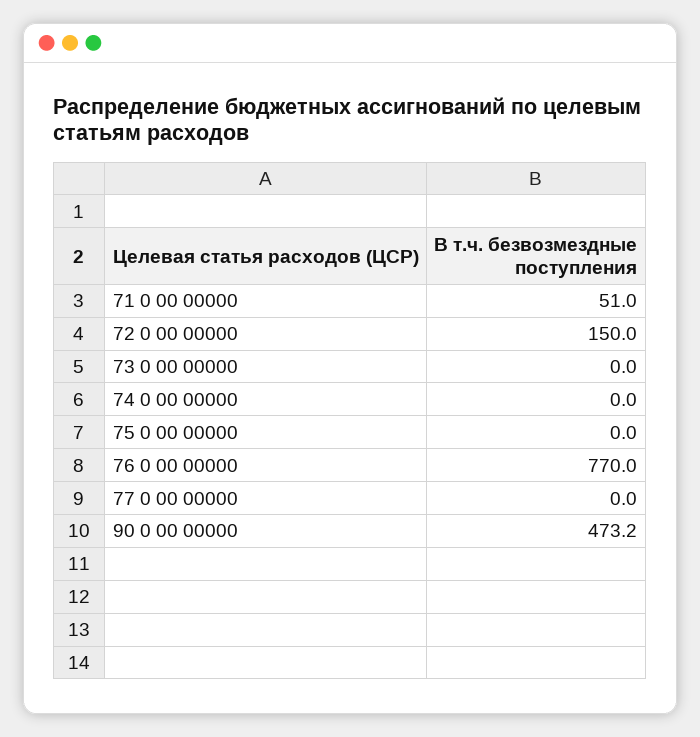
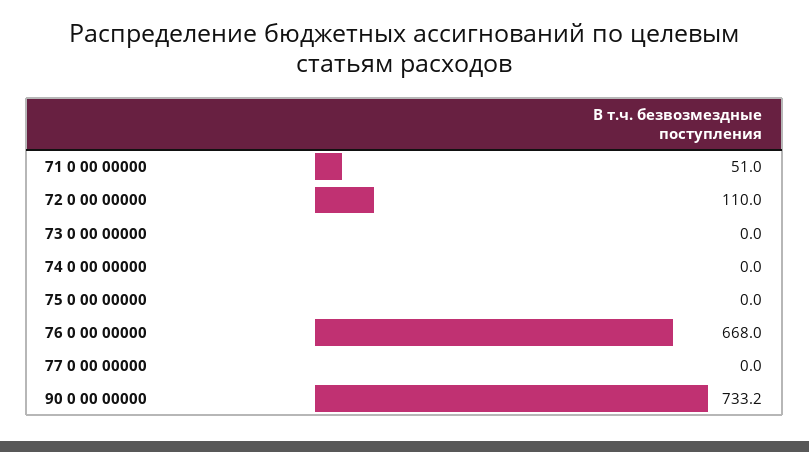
  {
    "71 0 00 00000": 51,
-   "72 0 00 00000": 150,
+   "72 0 00 00000": 110,
    "73 0 00 00000": 0,
    "74 0 00 00000": 0,
    "75 0 00 00000": 0,
-   "76 0 00 00000": 770,
+   "76 0 00 00000": 668,
    "77 0 00 00000": 0,
-   "90 0 00 00000": 473.2
+   "90 0 00 00000": 733.2
  }

